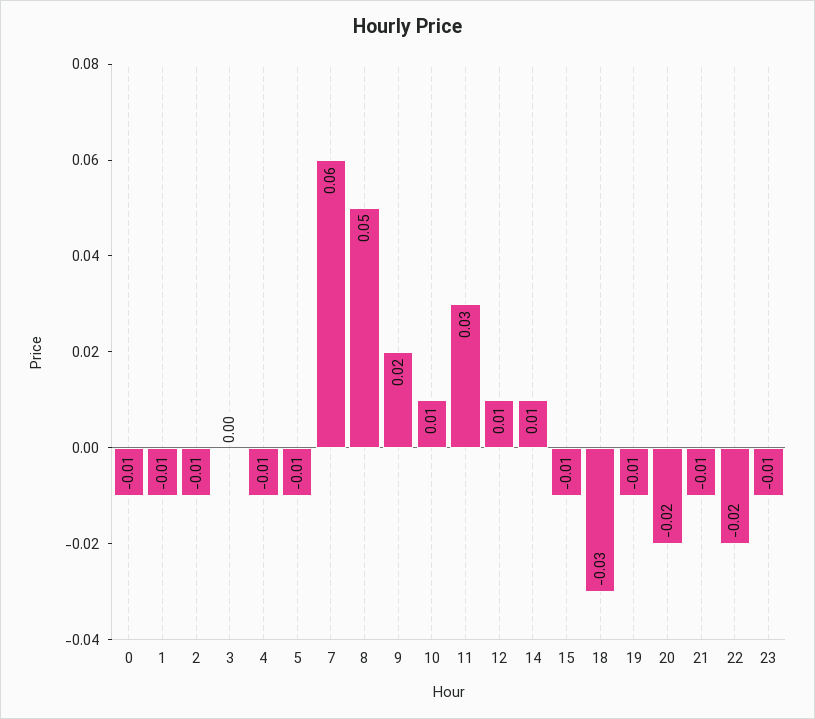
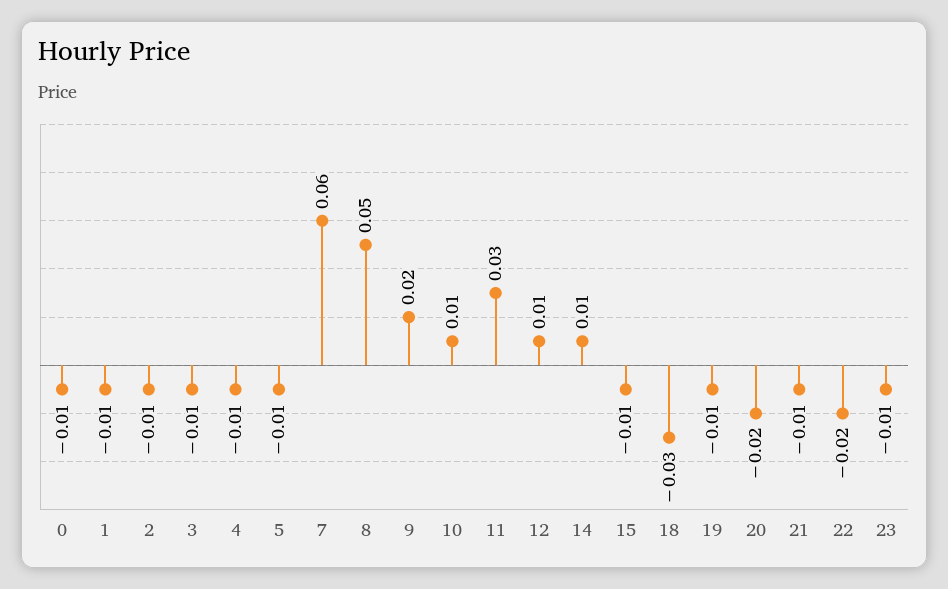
  {
    "0": -0.01,
    "1": -0.01,
    "2": -0.01,
-   "3": 0,
+   "3": -0.01,
    "4": -0.01,
    "5": -0.01,
    "7": 0.06,
    "8": 0.05,
    "9": 0.02,
    "10": 0.01,
    "11": 0.03,
    "12": 0.01,
    "14": 0.01,
    "15": -0.01,
    "18": -0.03,
    "19": -0.01,
    "20": -0.02,
    "21": -0.01,
    "22": -0.02,
    "23": -0.01
  }

